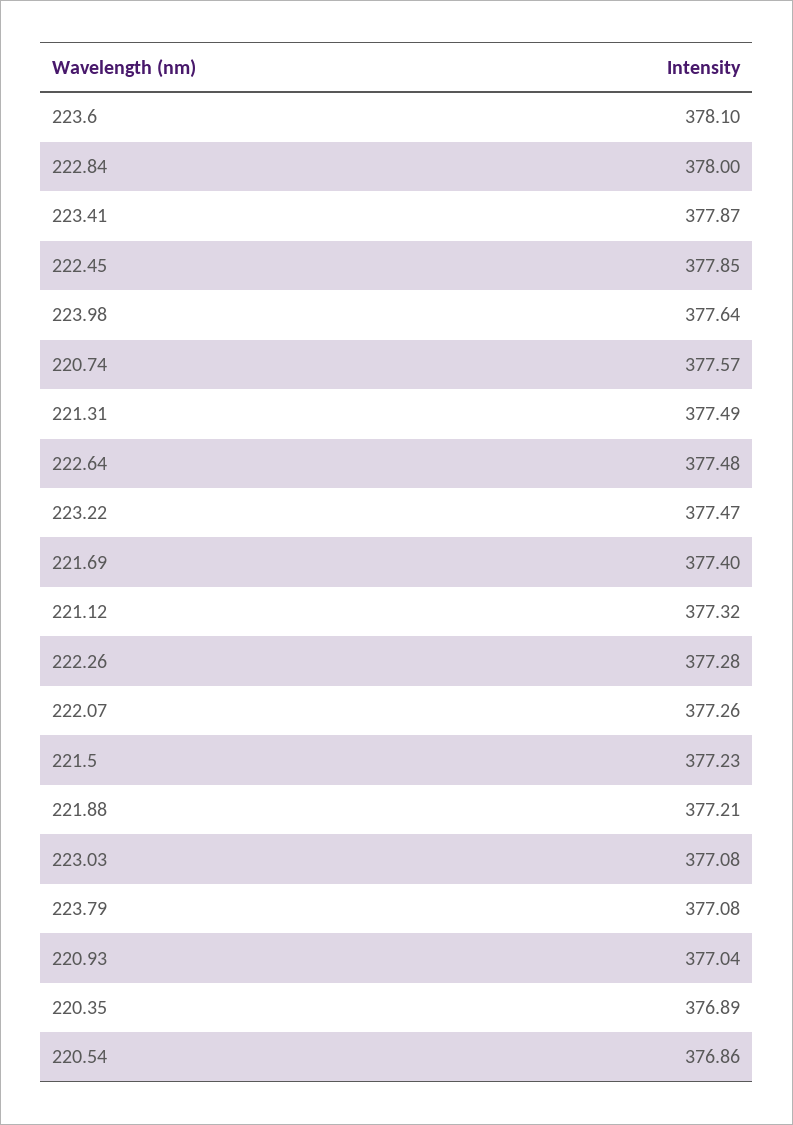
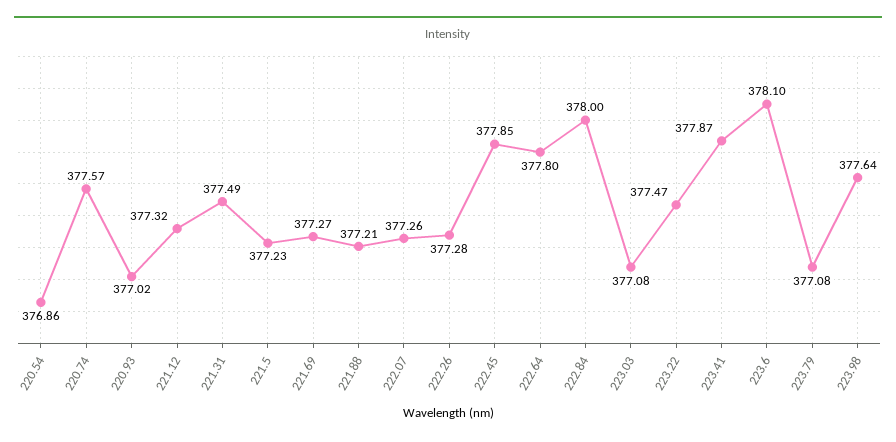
  {
    "223.6": 378.1,
    "222.84": 378,
    "223.41": 377.87,
    "222.45": 377.85,
    "223.98": 377.64,
    "220.74": 377.57,
    "221.31": 377.49,
-   "222.64": 377.48,
+   "222.64": 377.8,
    "223.22": 377.47,
-   "221.69": 377.4,
+   "221.69": 377.27,
    "221.12": 377.32,
    "222.26": 377.28,
    "222.07": 377.26,
    "221.5": 377.23,
    "221.88": 377.21,
    "223.03": 377.08,
    "223.79": 377.08,
-   "220.93": 377.04,
+   "220.93": 377.02,
-   "220.35": 376.89,
    "220.54": 376.86
  }

